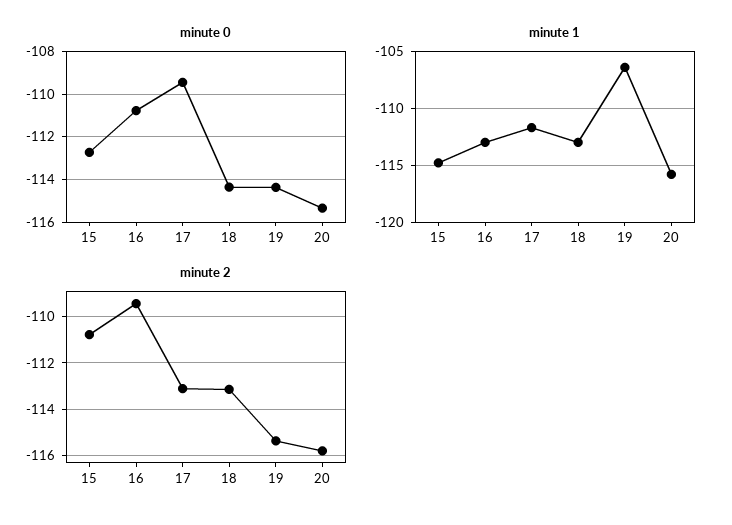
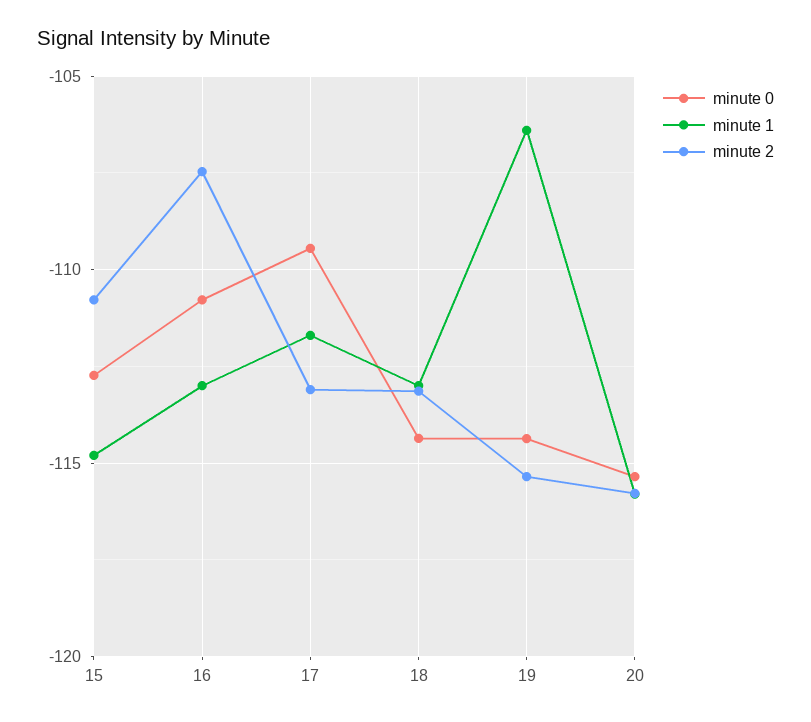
  {
    "minute 0": {
      "15": -112.5,
      "16": -111,
      "17": -109.5,
      "18": -114.5,
      "19": -114.5,
      "20": -115.5
    },
    "minute 1": {
      "15": -115,
      "16": -113,
      "17": -111.5,
      "18": -113,
      "19": -106.5,
      "20": -116
    },
    "minute 2": {
      "15": -111,
-     "16": -109.5,
+     "16": -107.5,
      "17": -113,
      "18": -113,
      "19": -115.5,
      "20": -116
    }
  }

